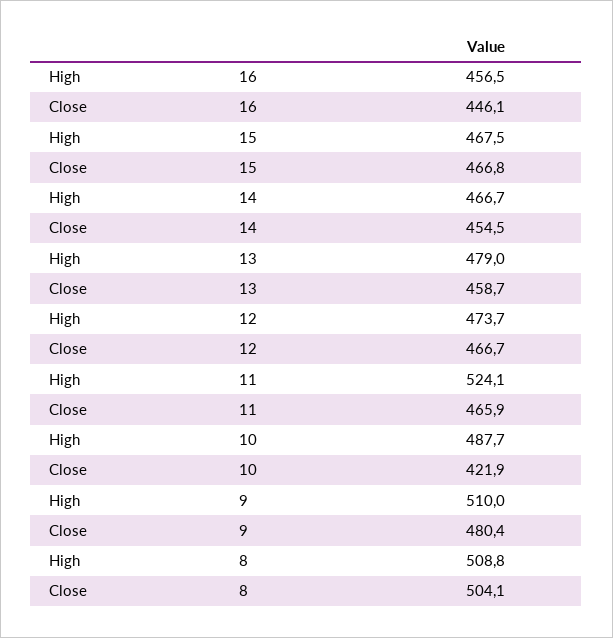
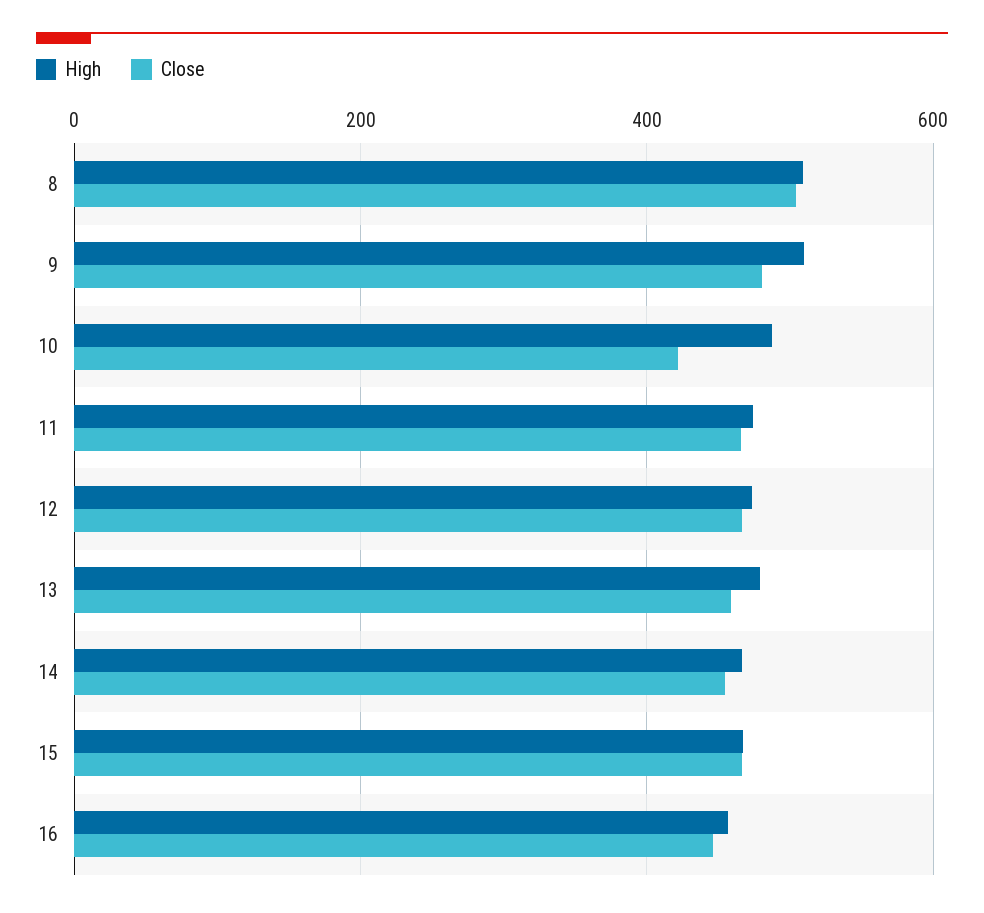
  {
    "High": {
      "16": 456.5,
      "15": 467.5,
      "14": 466.7,
      "13": 479,
      "12": 473.7,
-     "11": 524.1,
+     "11": 480,
      "10": 487.7,
      "9": 510,
      "8": 508.8
    },
    "Close": {
      "16": 446.1,
      "15": 466.8,
      "14": 454.5,
      "13": 458.7,
      "12": 466.7,
      "11": 465.9,
      "10": 421.9,
      "9": 480.4,
      "8": 504.1
    }
  }

